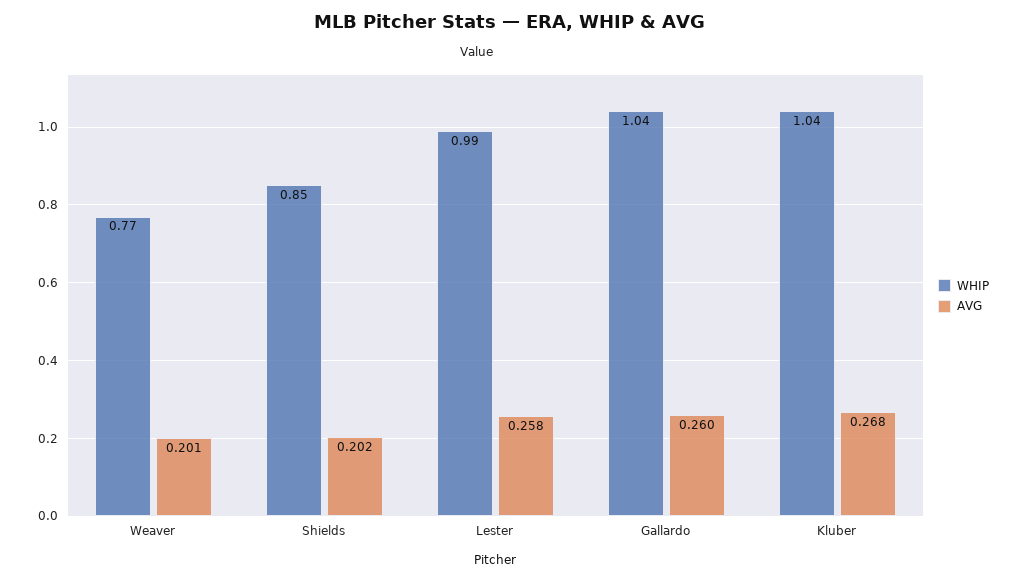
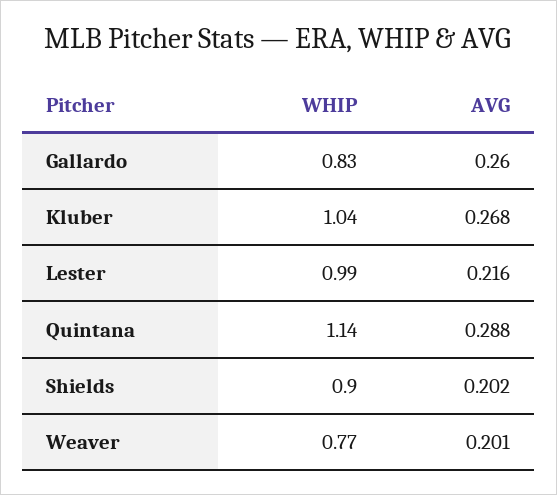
  {
    "WHIP": {
      "Weaver": 0.77,
-     "Shields": 0.85,
+     "Shields": 0.9,
      "Lester": 0.99,
-     "Gallardo": 1.04,
+     "Gallardo": 0.83,
-     "Kluber": 1.04
+     "Kluber": 1.04,
+     "Quintana": 1.14
    },
    "AVG": {
      "Weaver": 0.201,
      "Shields": 0.202,
-     "Lester": 0.258,
+     "Lester": 0.216,
      "Gallardo": 0.26,
-     "Kluber": 0.268
+     "Kluber": 0.268,
+     "Quintana": 0.288
    }
  }

